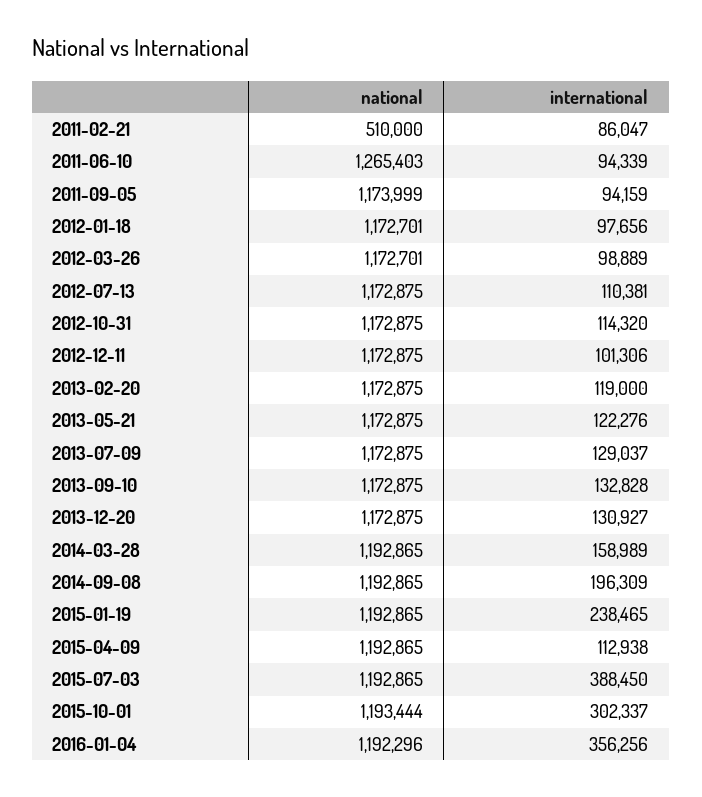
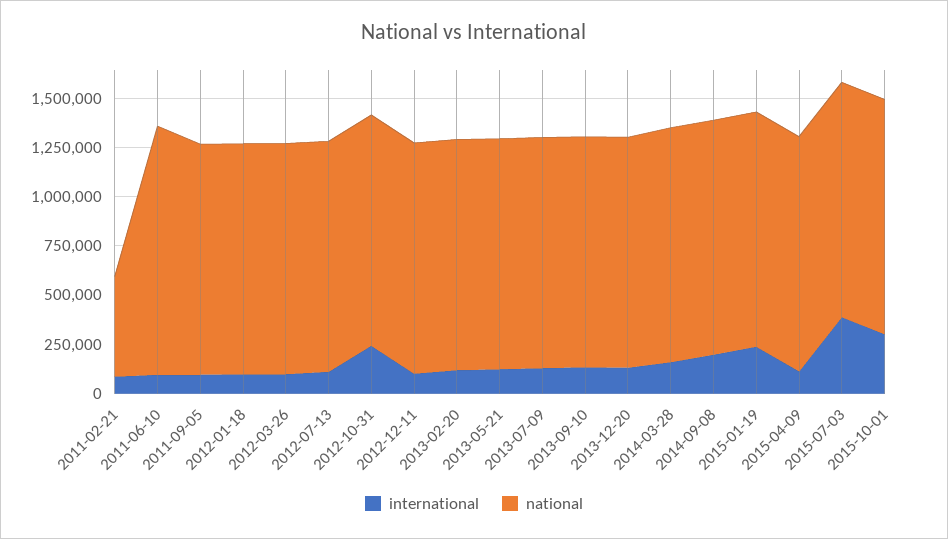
  {
    "national": {
      "2011-02-21": 510000,
      "2011-06-10": 1265403,
      "2011-09-05": 1173999,
      "2012-01-18": 1172701,
      "2012-03-26": 1172701,
      "2012-07-13": 1172875,
      "2012-10-31": 1172875,
      "2012-12-11": 1172875,
      "2013-02-20": 1172875,
      "2013-05-21": 1172875,
      "2013-07-09": 1172875,
      "2013-09-10": 1172875,
      "2013-12-20": 1172875,
      "2014-03-28": 1192865,
      "2014-09-08": 1192865,
      "2015-01-19": 1192865,
      "2015-04-09": 1192865,
      "2015-07-03": 1192865,
-     "2015-10-01": 1193444,
+     "2015-10-01": 1193444
-     "2016-01-04": 1192296
    },
    "international": {
      "2011-02-21": 86047,
      "2011-06-10": 94339,
      "2011-09-05": 94159,
      "2012-01-18": 97656,
      "2012-03-26": 98889,
      "2012-07-13": 110381,
-     "2012-10-31": 114320,
+     "2012-10-31": 250000,
      "2012-12-11": 101306,
      "2013-02-20": 119000,
      "2013-05-21": 122276,
      "2013-07-09": 129037,
      "2013-09-10": 132828,
      "2013-12-20": 130927,
      "2014-03-28": 158989,
      "2014-09-08": 196309,
      "2015-01-19": 238465,
      "2015-04-09": 112938,
      "2015-07-03": 388450,
-     "2015-10-01": 302337,
+     "2015-10-01": 302337
-     "2016-01-04": 356256
    }
  }

